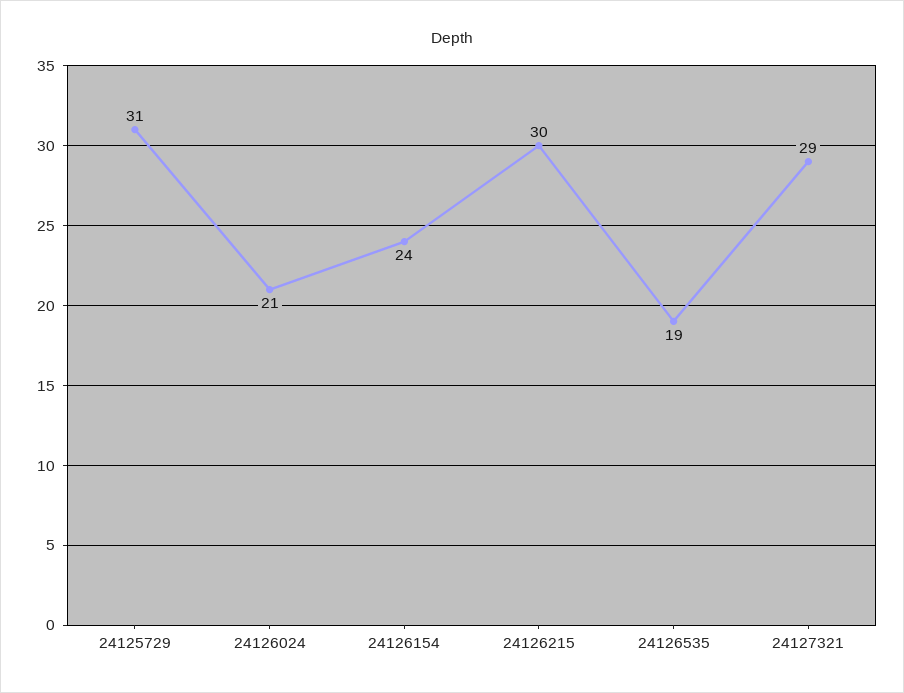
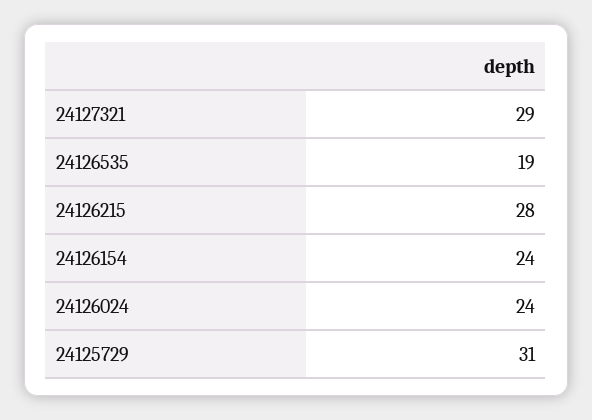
  {
    "24125729": 31,
-   "24126024": 21,
+   "24126024": 24,
    "24126154": 24,
-   "24126215": 30,
+   "24126215": 28,
    "24126535": 19,
    "24127321": 29
  }

